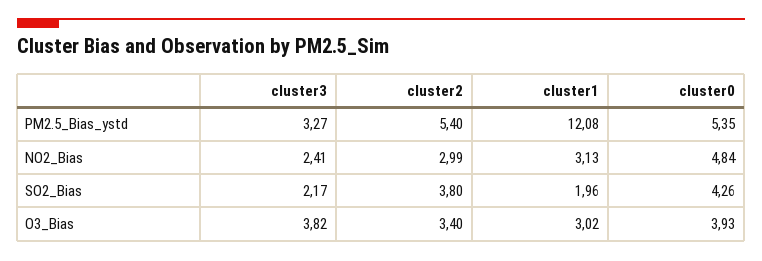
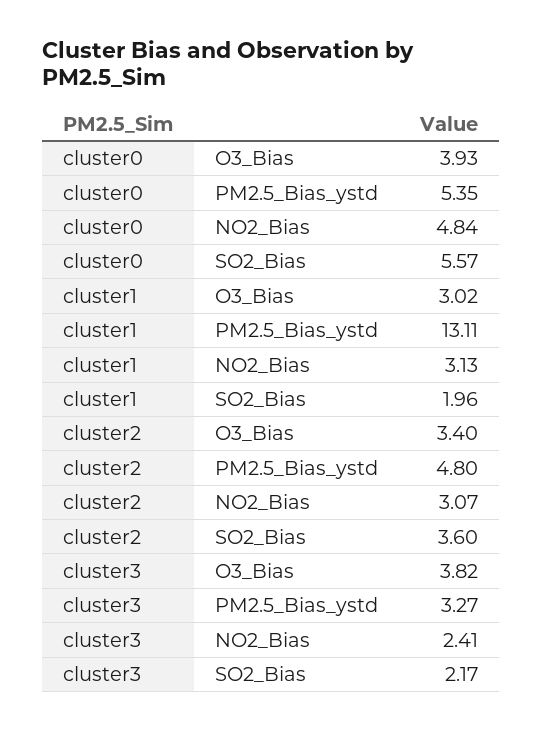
  {
    "cluster3": {
      "PM2.5_Bias_ystd": 3.27,
      "NO2_Bias": 2.41,
      "SO2_Bias": 2.17,
      "O3_Bias": 3.82
    },
    "cluster2": {
-     "PM2.5_Bias_ystd": 5.4,
+     "PM2.5_Bias_ystd": 4.8,
-     "NO2_Bias": 2.99,
+     "NO2_Bias": 3.07,
-     "SO2_Bias": 3.8,
+     "SO2_Bias": 3.6,
      "O3_Bias": 3.4
    },
    "cluster1": {
-     "PM2.5_Bias_ystd": 12.08,
+     "PM2.5_Bias_ystd": 13.11,
      "NO2_Bias": 3.13,
      "SO2_Bias": 1.96,
      "O3_Bias": 3.02
    },
    "cluster0": {
      "PM2.5_Bias_ystd": 5.35,
      "NO2_Bias": 4.84,
-     "SO2_Bias": 4.26,
+     "SO2_Bias": 5.57,
      "O3_Bias": 3.93
    }
  }

